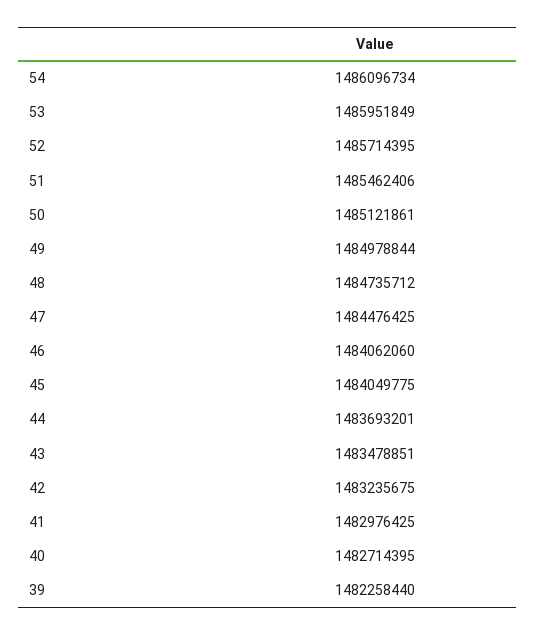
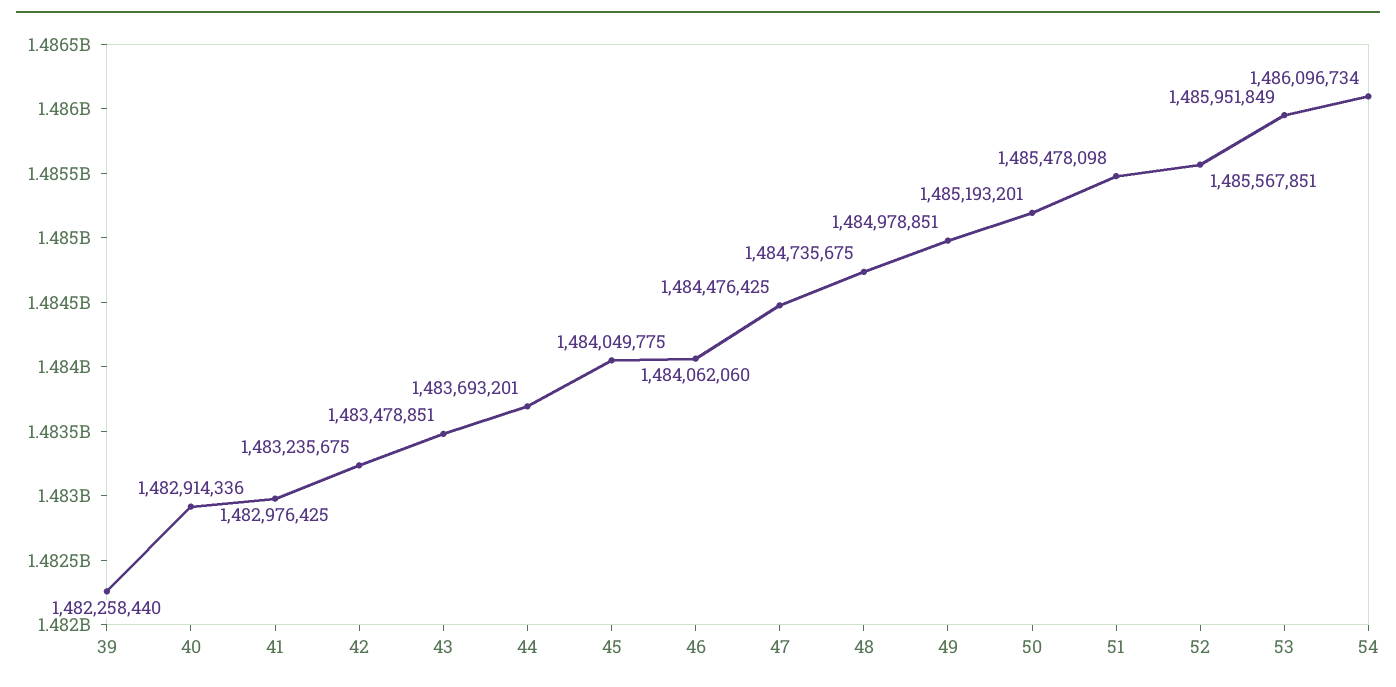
  {
    "54": 1486096734,
    "53": 1485951849,
-   "52": 1485714395,
+   "52": 1485567851,
-   "51": 1485462406,
+   "51": 1485478098,
-   "50": 1485121861,
+   "50": 1485193201,
-   "49": 1484978844,
+   "49": 1484978851,
-   "48": 1484735712,
+   "48": 1484735675,
    "47": 1484476425,
    "46": 1484062060,
    "45": 1484049775,
    "44": 1483693201,
    "43": 1483478851,
    "42": 1483235675,
    "41": 1482976425,
-   "40": 1482714395,
+   "40": 1482914336,
    "39": 1482258440
  }

